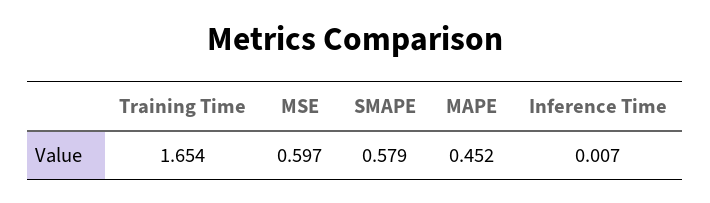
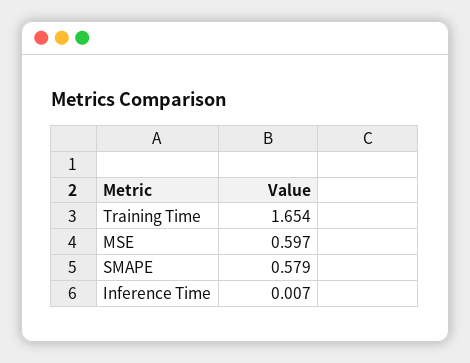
  {
    "Training Time": 1.654,
    "MSE": 0.597,
    "SMAPE": 0.579,
-   "MAPE": 0.452,
    "Inference Time": 0.007
  }

